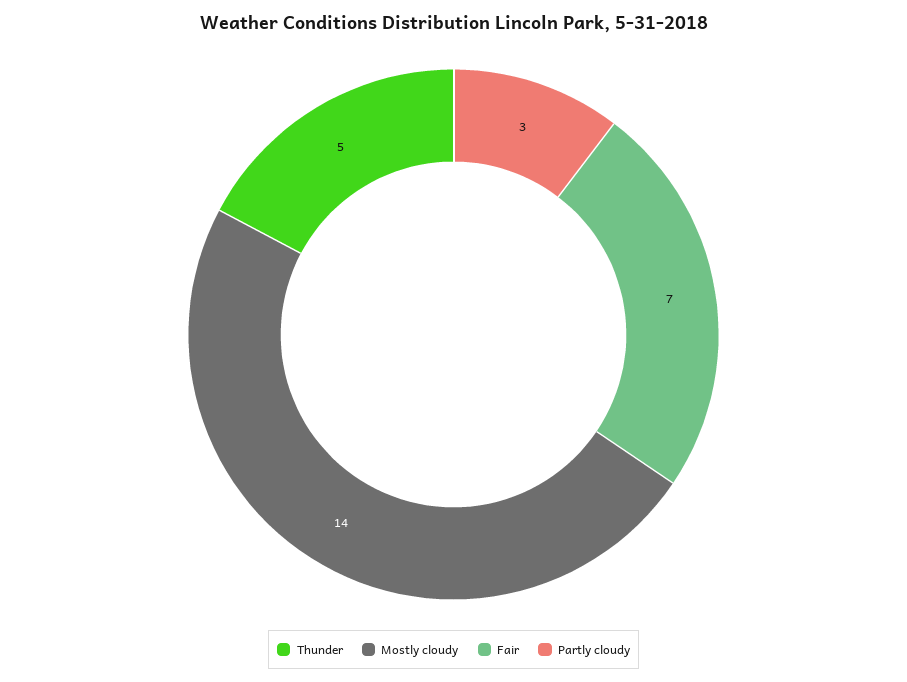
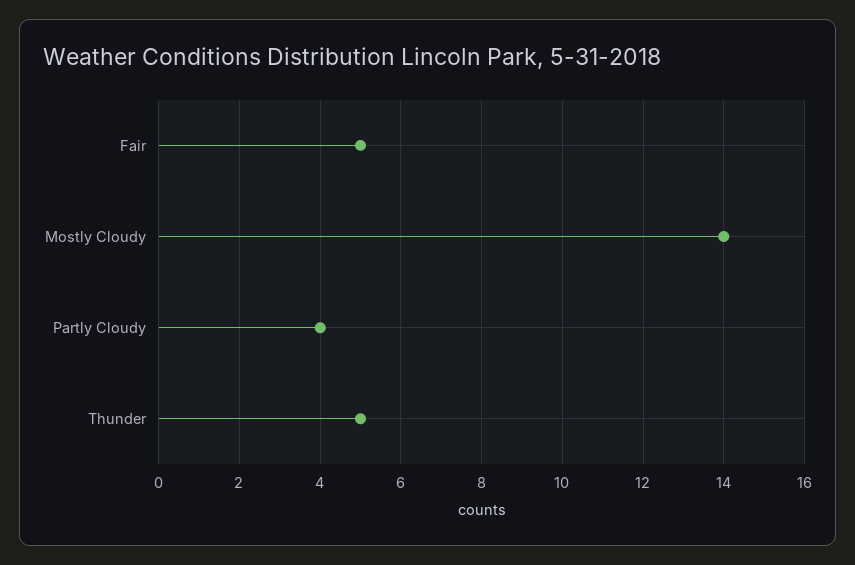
  {
    "Thunder": 5,
    "Mostly cloudy": 14,
-   "Fair": 7,
+   "Fair": 5,
-   "Partly cloudy": 3
+   "Partly cloudy": 4
  }

